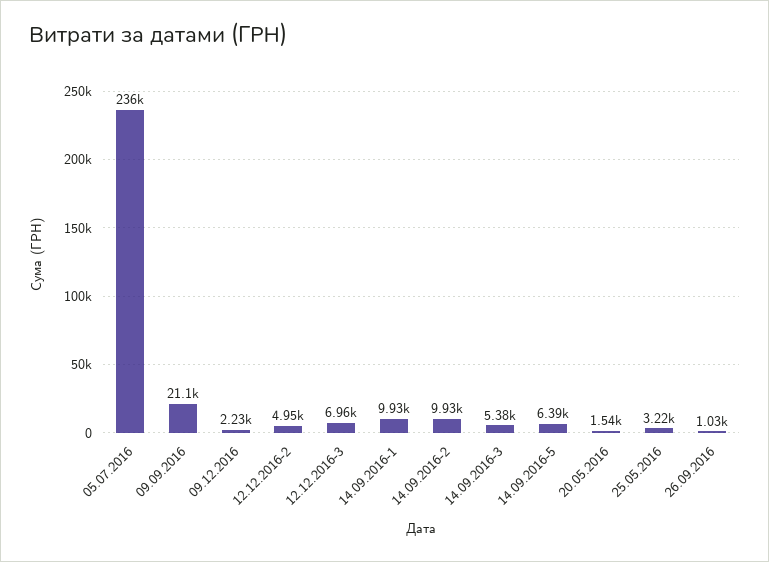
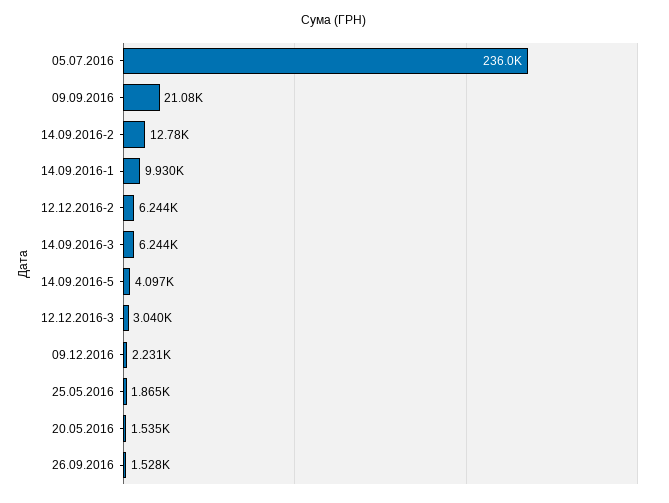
  {
    "05.07.2016": 236000,
    "09.09.2016": 21080,
    "09.12.2016": 2231,
-   "12.12.2016-2": 4950,
+   "12.12.2016-2": 6244,
-   "12.12.2016-3": 6960,
+   "12.12.2016-3": 3040,
    "14.09.2016-1": 9930,
-   "14.09.2016-2": 9930,
+   "14.09.2016-2": 12780,
-   "14.09.2016-3": 5380,
+   "14.09.2016-3": 6244,
-   "14.09.2016-5": 6390,
+   "14.09.2016-5": 4097,
    "20.05.2016": 1535,
-   "25.05.2016": 3220,
+   "25.05.2016": 1865,
-   "26.09.2016": 1030
+   "26.09.2016": 1528
  }

